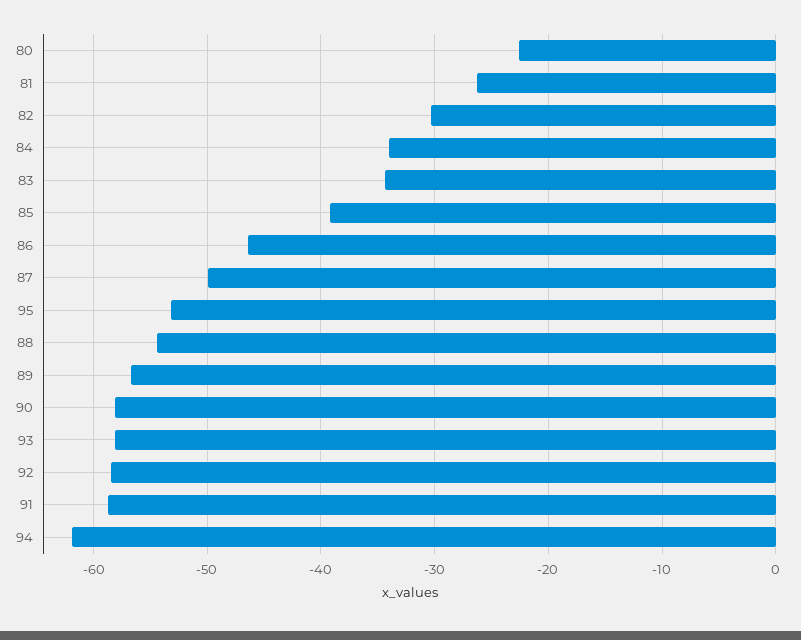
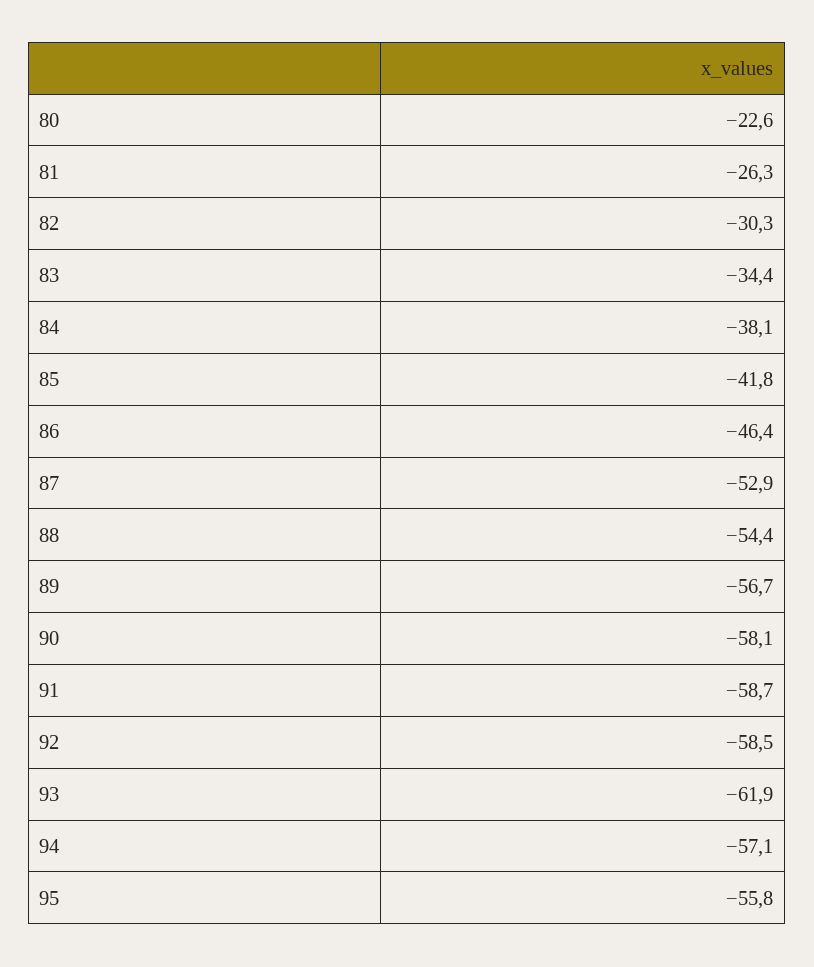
  {
    "80": -22.6,
    "81": -26.3,
    "82": -30.3,
-   "84": -34,
+   "84": -38.1,
    "83": -34.4,
-   "85": -39,
+   "85": -41.8,
    "86": -46.4,
-   "87": -50,
+   "87": -52.9,
-   "95": -53,
+   "95": -55.8,
    "88": -54.4,
    "89": -56.7,
    "90": -58.1,
-   "93": -58,
+   "93": -61.9,
    "92": -58.5,
    "91": -58.7,
-   "94": -62
+   "94": -57.1
  }

